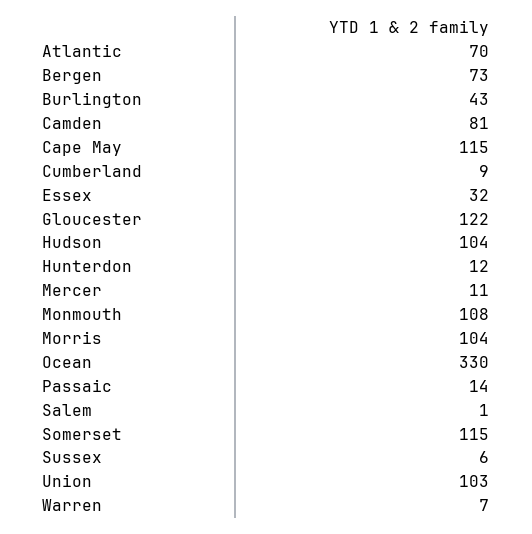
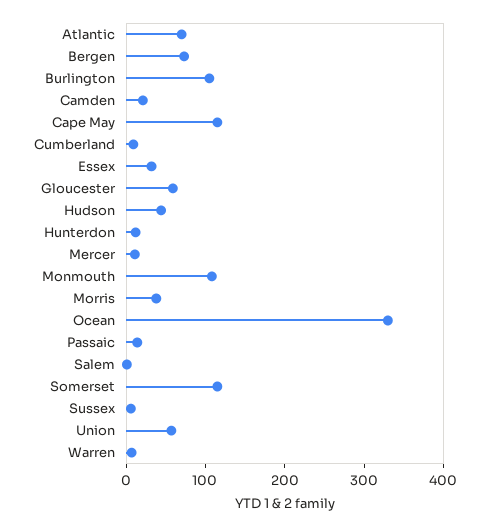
  {
    "Atlantic": 70,
    "Bergen": 73,
-   "Burlington": 43,
+   "Burlington": 100,
-   "Camden": 81,
+   "Camden": 20,
    "Cape May": 115,
    "Cumberland": 9,
    "Essex": 32,
-   "Gloucester": 122,
+   "Gloucester": 60,
-   "Hudson": 104,
+   "Hudson": 40,
    "Hunterdon": 12,
    "Mercer": 11,
    "Monmouth": 108,
-   "Morris": 104,
+   "Morris": 40,
    "Ocean": 330,
    "Passaic": 14,
    "Salem": 1,
    "Somerset": 115,
    "Sussex": 6,
-   "Union": 103,
+   "Union": 60,
    "Warren": 7
  }

